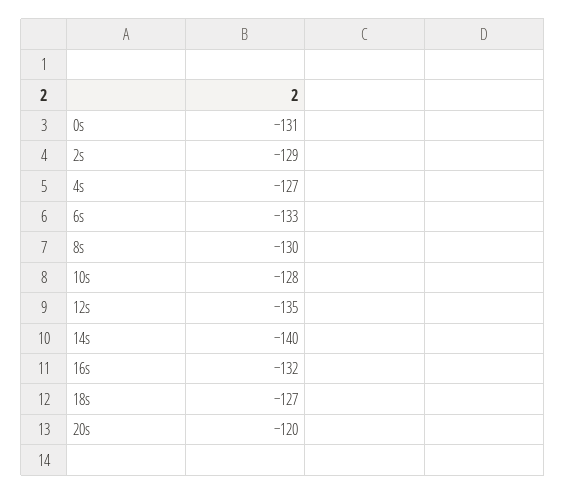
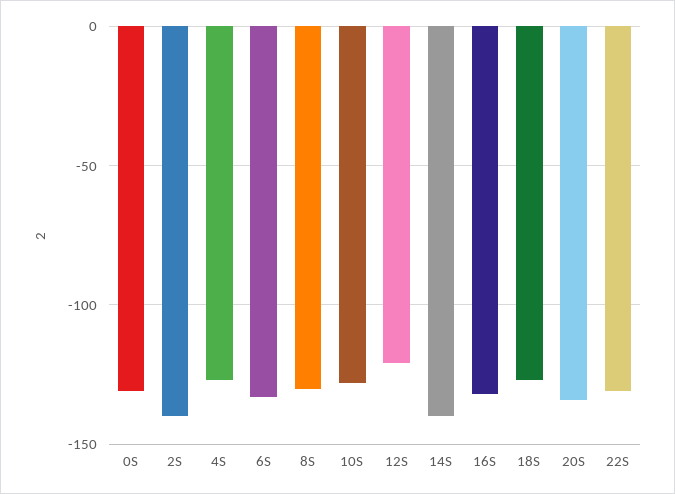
  {
    "0s": -131,
-   "2s": -129,
+   "2s": -140,
    "4s": -127,
    "6s": -133,
    "8s": -130,
    "10s": -128,
-   "12s": -135,
+   "12s": -120,
    "14s": -140,
    "16s": -132,
    "18s": -127,
-   "20s": -120
+   "20s": -135,
+   "22S": -130
  }

